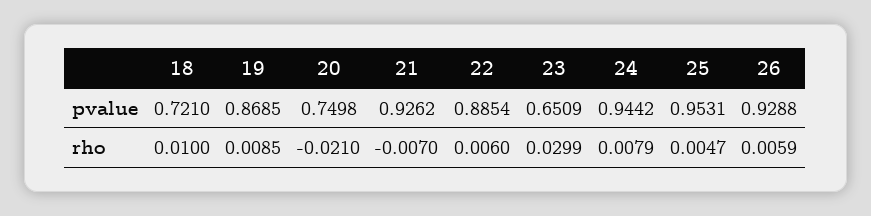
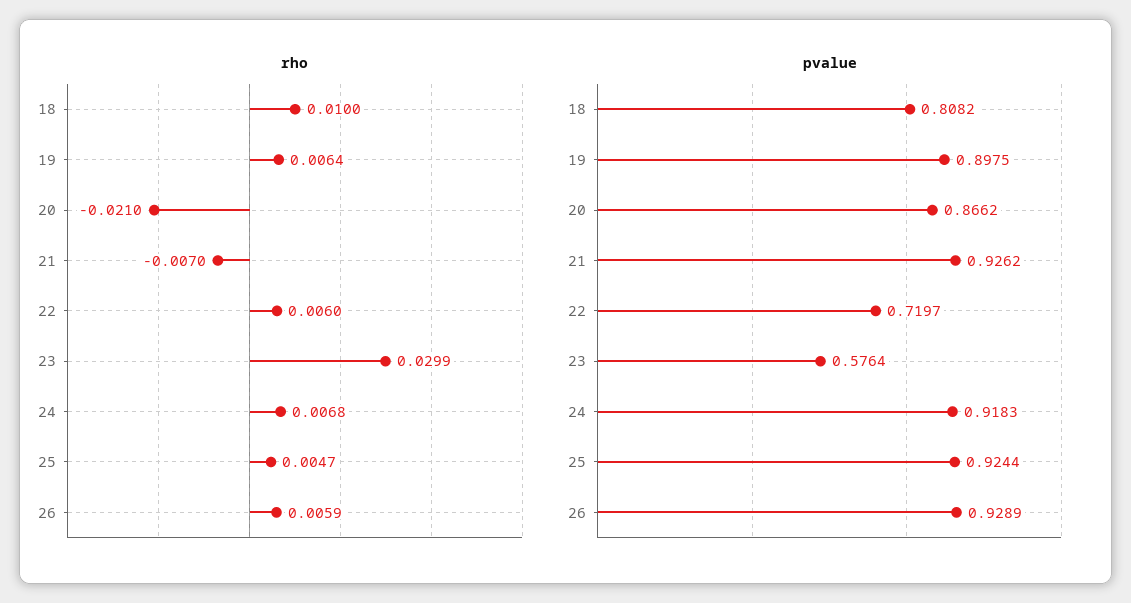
  {
    "pvalue": {
-     "18": 0.721,
+     "18": 0.8082,
-     "19": 0.8685,
+     "19": 0.8975,
-     "20": 0.7498,
+     "20": 0.8662,
      "21": 0.9262,
-     "22": 0.8854,
+     "22": 0.7197,
-     "23": 0.6509,
+     "23": 0.5764,
-     "24": 0.9442,
+     "24": 0.9183,
-     "25": 0.9531,
+     "25": 0.9244,
-     "26": 0.9288
+     "26": 0.9289
    },
    "rho": {
      "18": 0.01,
-     "19": 0.0085,
+     "19": 0.0064,
      "20": -0.021,
      "21": -0.007,
      "22": 0.006,
      "23": 0.0299,
-     "24": 0.0079,
+     "24": 0.0068,
      "25": 0.0047,
      "26": 0.0059
    }
  }

